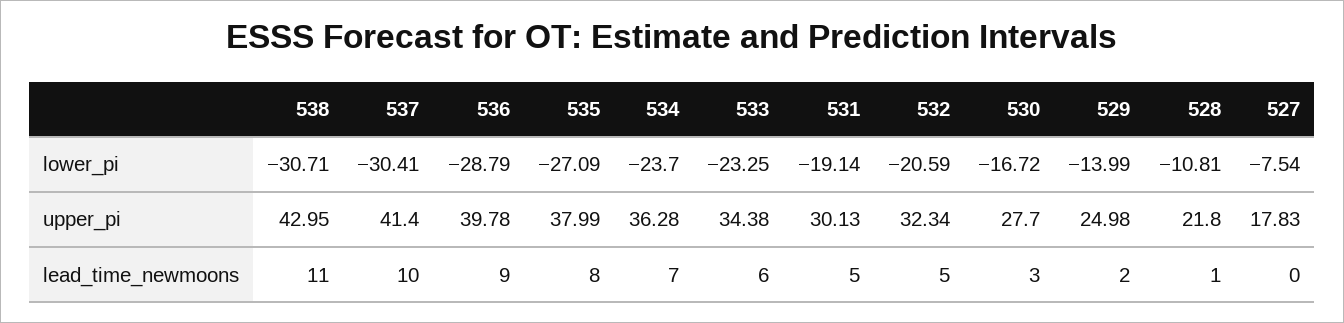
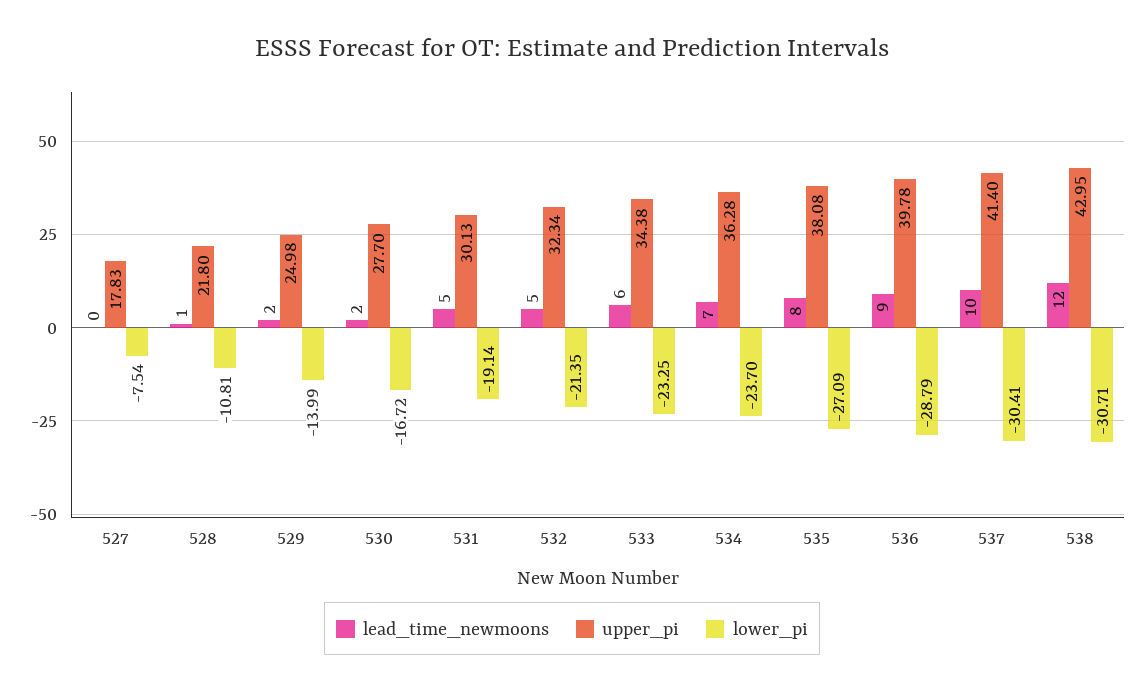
  {
    "lower_pi": {
      "538": -30.71,
      "537": -30.41,
      "536": -28.79,
      "535": -27.09,
      "534": -23.7,
      "533": -23.25,
      "531": -19.14,
-     "532": -20.59,
+     "532": -21.35,
      "530": -16.72,
      "529": -13.99,
      "528": -10.81,
      "527": -7.54
    },
    "upper_pi": {
      "538": 42.95,
      "537": 41.4,
      "536": 39.78,
-     "535": 37.99,
+     "535": 38.08,
      "534": 36.28,
      "533": 34.38,
      "531": 30.13,
      "532": 32.34,
      "530": 27.7,
      "529": 24.98,
      "528": 21.8,
      "527": 17.83
    },
    "lead_time_newmoons": {
-     "538": 11,
+     "538": 12,
      "537": 10,
      "536": 9,
      "535": 8,
      "534": 7,
      "533": 6,
      "531": 5,
      "532": 5,
-     "530": 3,
+     "530": 2,
      "529": 2,
      "528": 1,
      "527": 0
    }
  }

